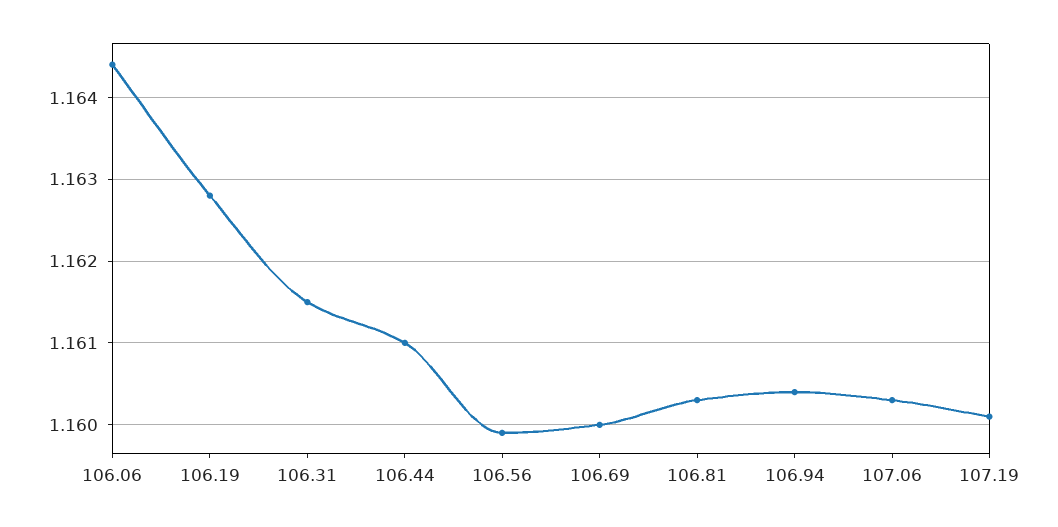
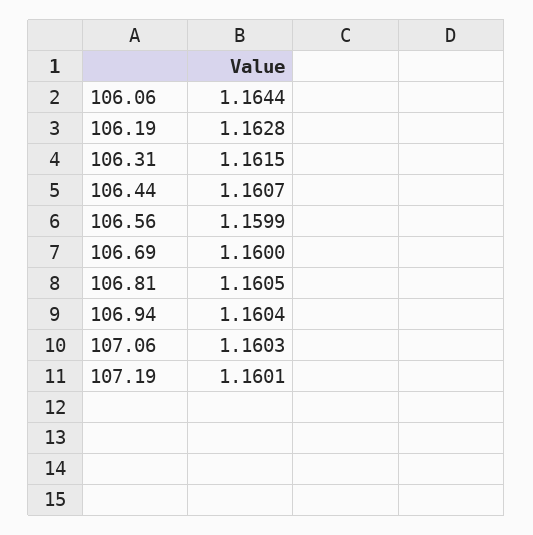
  {
    "106.06": 1.1644,
    "106.19": 1.1628,
    "106.31": 1.1615,
-   "106.44": 1.161,
+   "106.44": 1.1607,
    "106.56": 1.1599,
    "106.69": 1.16,
-   "106.81": 1.1603,
+   "106.81": 1.1605,
    "106.94": 1.1604,
    "107.06": 1.1603,
    "107.19": 1.1601
  }

